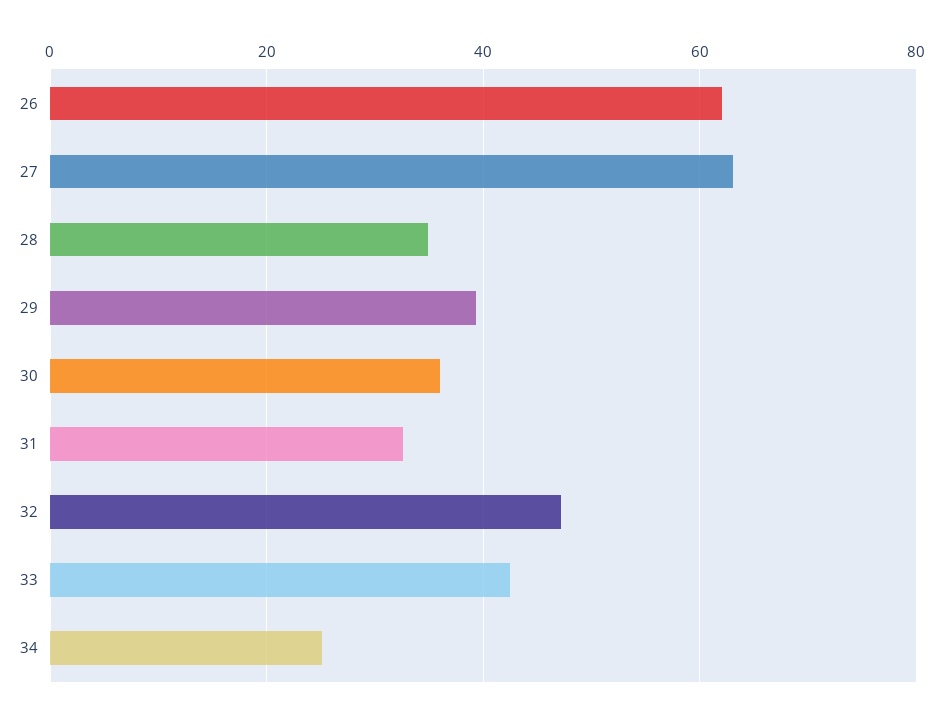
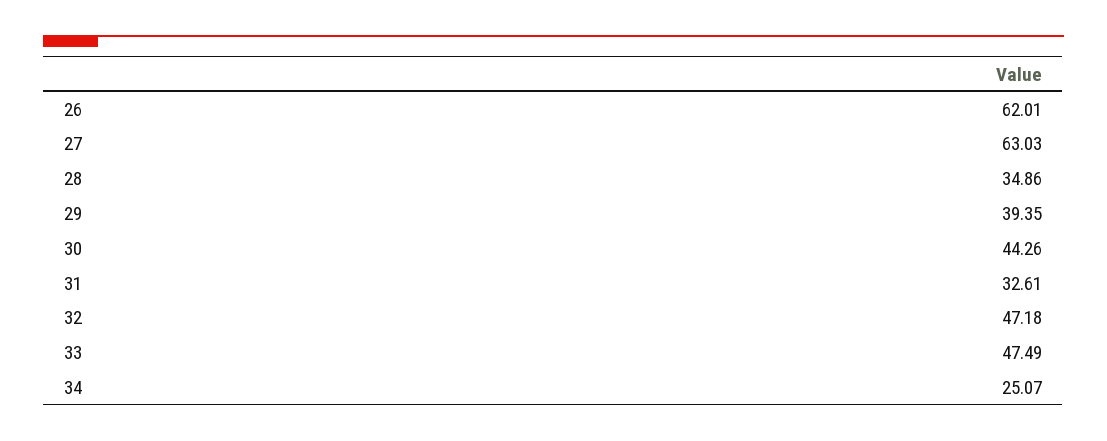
  {
    "26": 62.01,
    "27": 63.03,
    "28": 34.86,
    "29": 39.35,
-   "30": 36,
+   "30": 44.26,
    "31": 32.61,
    "32": 47.18,
-   "33": 42,
+   "33": 47.49,
    "34": 25.07
  }

